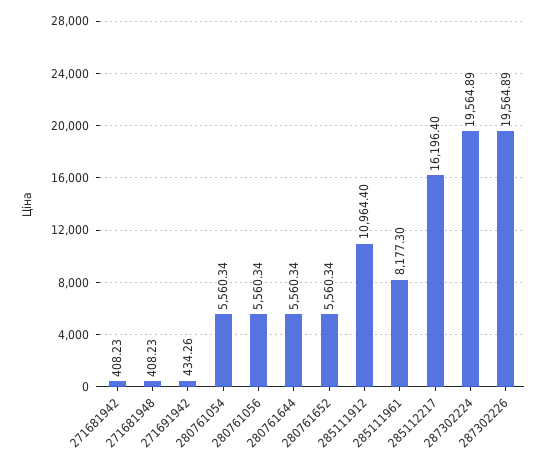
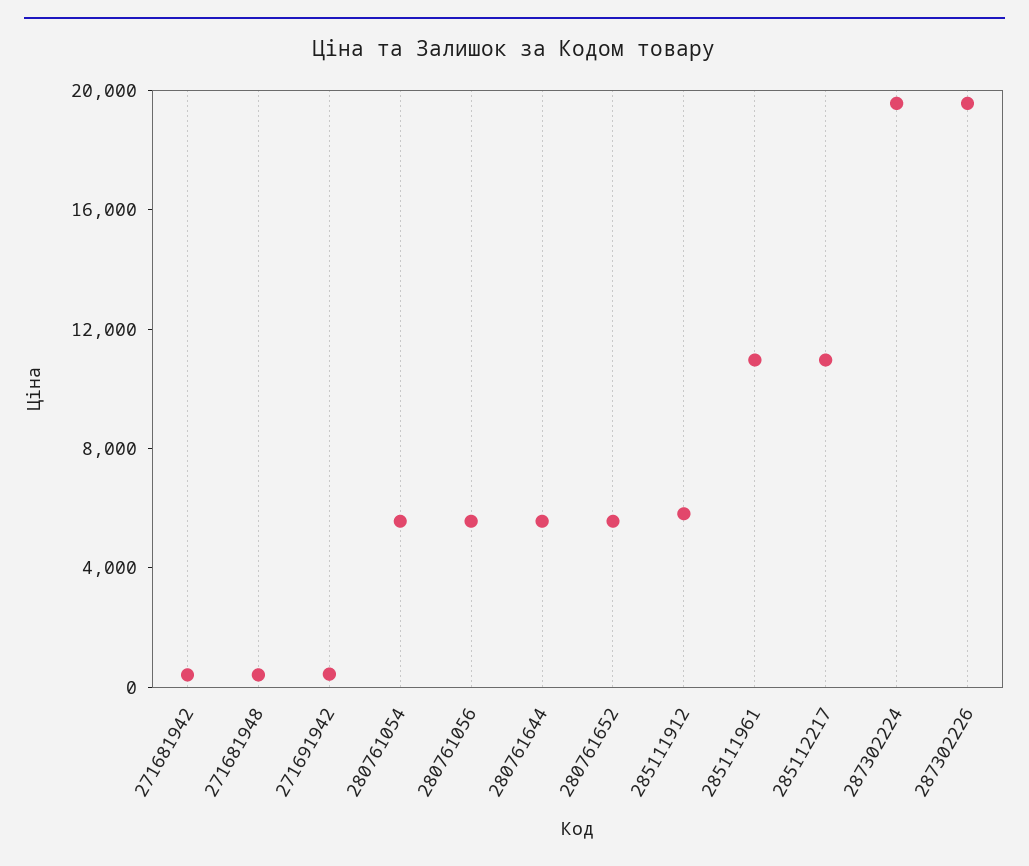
  {
    "271681942": 408.23,
    "271681948": 408.23,
    "271691942": 434.26,
    "280761054": 5560.34,
    "280761056": 5560.34,
    "280761644": 5560.34,
    "280761652": 5560.34,
-   "285111912": 10964.4,
+   "285111912": 6000,
-   "285111961": 8177.3,
+   "285111961": 11000,
-   "285112217": 16196.4,
+   "285112217": 11000,
    "287302224": 19564.89,
    "287302226": 19564.89
  }

